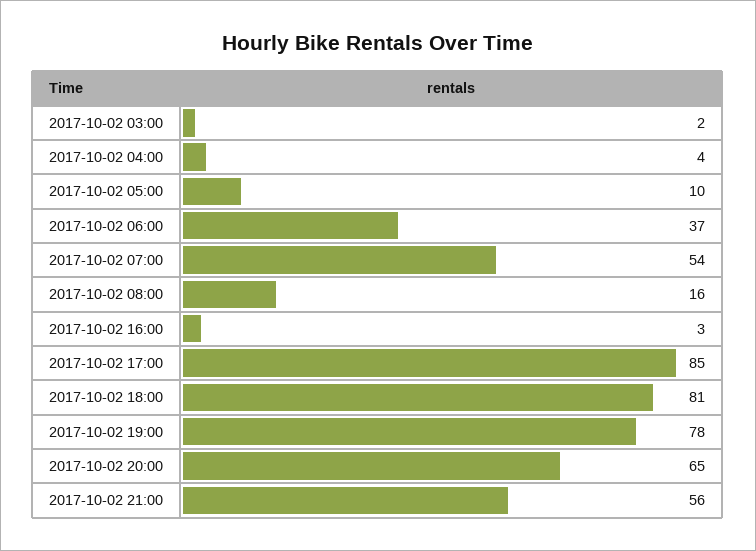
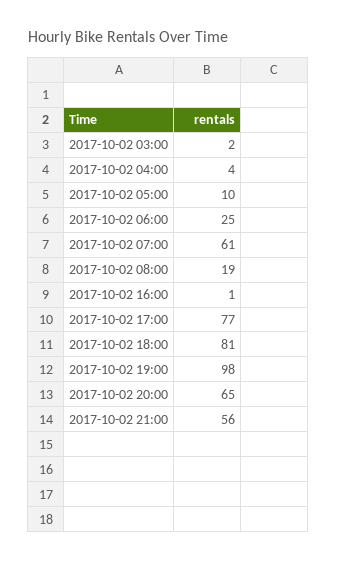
  {
    "2017-10-02 03:00": 2,
    "2017-10-02 04:00": 4,
    "2017-10-02 05:00": 10,
-   "2017-10-02 06:00": 37,
+   "2017-10-02 06:00": 25,
-   "2017-10-02 07:00": 54,
+   "2017-10-02 07:00": 61,
-   "2017-10-02 08:00": 16,
+   "2017-10-02 08:00": 19,
-   "2017-10-02 16:00": 3,
+   "2017-10-02 16:00": 1,
-   "2017-10-02 17:00": 85,
+   "2017-10-02 17:00": 77,
    "2017-10-02 18:00": 81,
-   "2017-10-02 19:00": 78,
+   "2017-10-02 19:00": 98,
    "2017-10-02 20:00": 65,
    "2017-10-02 21:00": 56
  }

